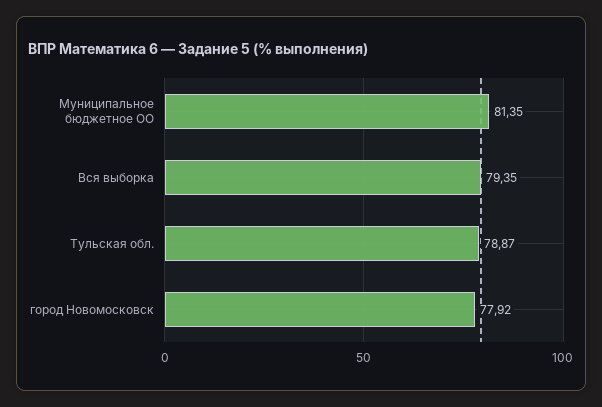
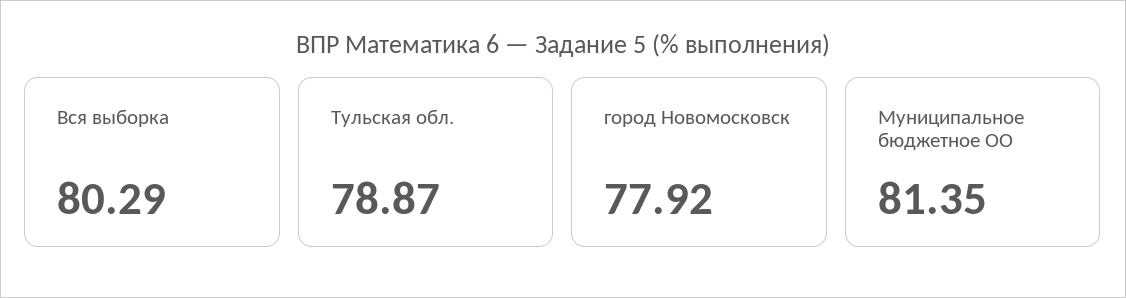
  {
    "Муниципальное бюджетное ОО": 81.35,
-   "Вся выборка": 79.35,
+   "Вся выборка": 80.29,
    "Тульская обл.": 78.87,
    "город Новомосковск": 77.92
  }

